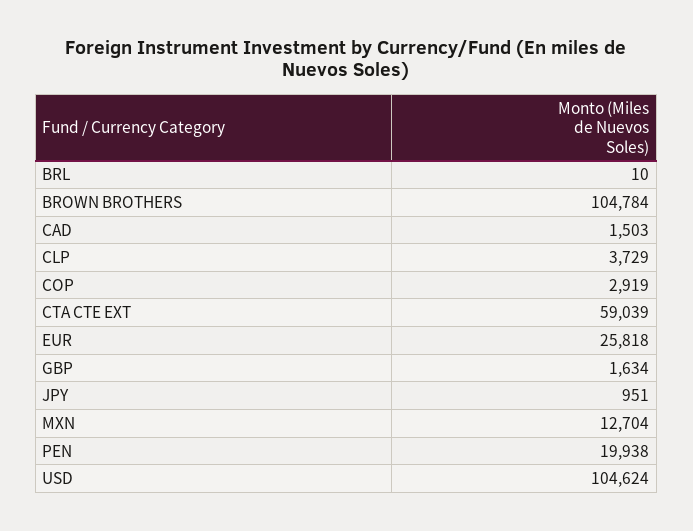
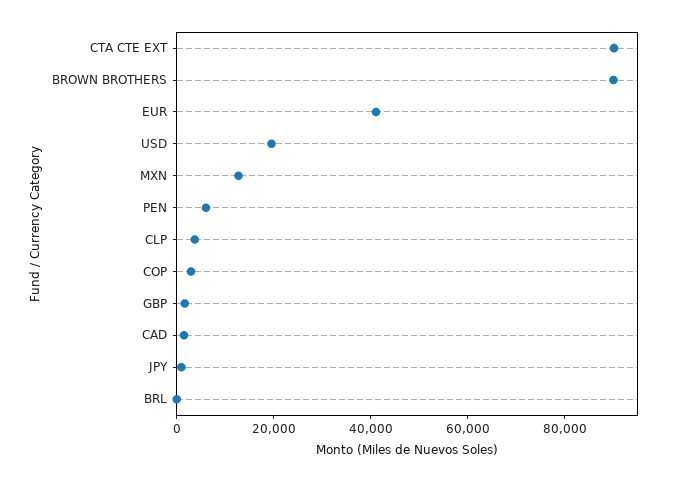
  {
    "BRL": 10,
-   "BROWN BROTHERS": 104784,
+   "BROWN BROTHERS": 90000,
    "CAD": 1503,
    "CLP": 3729,
    "COP": 2919,
-   "CTA CTE EXT": 59039,
+   "CTA CTE EXT": 90000,
-   "EUR": 25818,
+   "EUR": 40000,
    "GBP": 1634,
    "JPY": 951,
    "MXN": 12704,
-   "PEN": 19938,
+   "PEN": 5000,
-   "USD": 104624
+   "USD": 20000
  }

